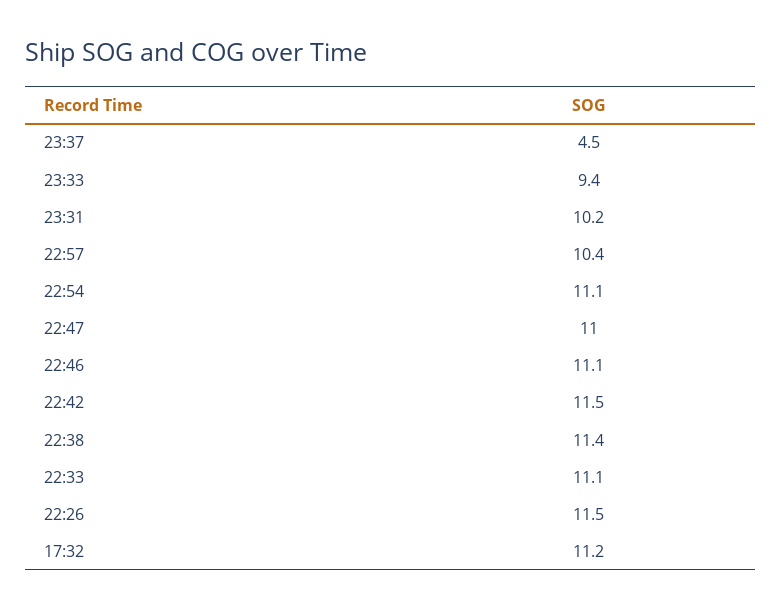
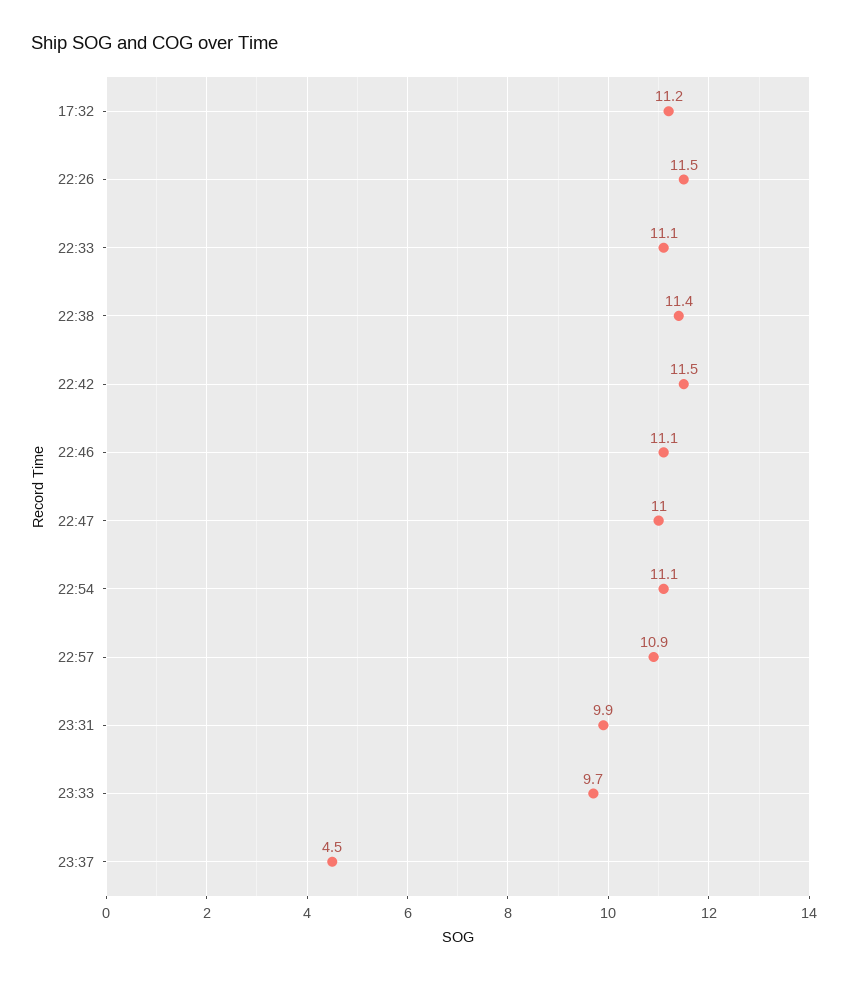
  {
    "23:37": 4.5,
-   "23:33": 9.4,
+   "23:33": 9.7,
-   "23:31": 10.2,
+   "23:31": 9.9,
-   "22:57": 10.4,
+   "22:57": 10.9,
    "22:54": 11.1,
    "22:47": 11,
    "22:46": 11.1,
    "22:42": 11.5,
    "22:38": 11.4,
    "22:33": 11.1,
    "22:26": 11.5,
    "17:32": 11.2
  }

